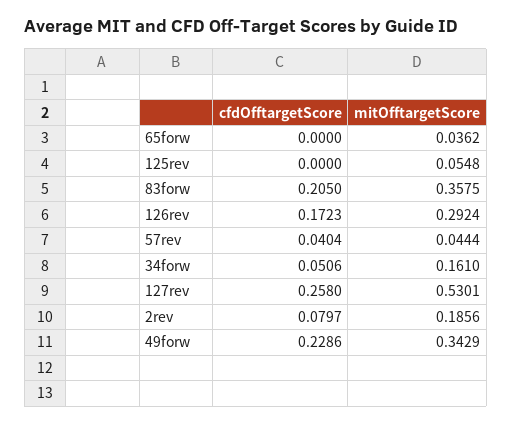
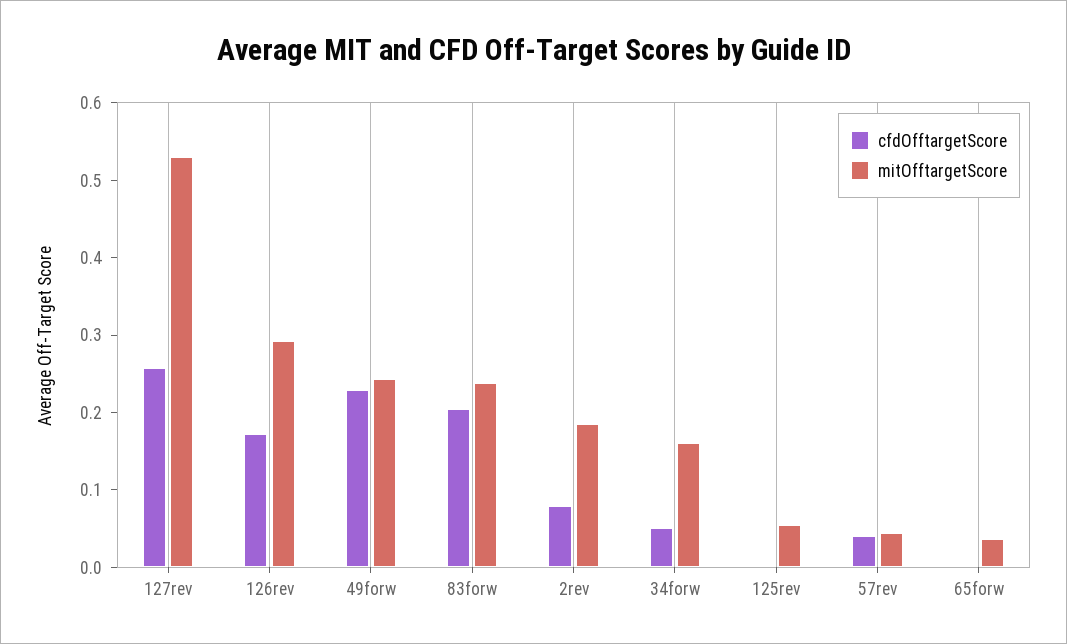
  {
    "cfdOfftargetScore": {
      "65forw": 0,
      "125rev": 0,
      "83forw": 0.205,
      "126rev": 0.1723,
      "57rev": 0.0404,
      "34forw": 0.0506,
      "127rev": 0.258,
      "2rev": 0.0797,
      "49forw": 0.2286
    },
    "mitOfftargetScore": {
      "65forw": 0.0362,
      "125rev": 0.0548,
-     "83forw": 0.3575,
+     "83forw": 0.24,
      "126rev": 0.2924,
      "57rev": 0.0444,
      "34forw": 0.161,
      "127rev": 0.5301,
      "2rev": 0.1856,
-     "49forw": 0.3429
+     "49forw": 0.24
    }
  }

